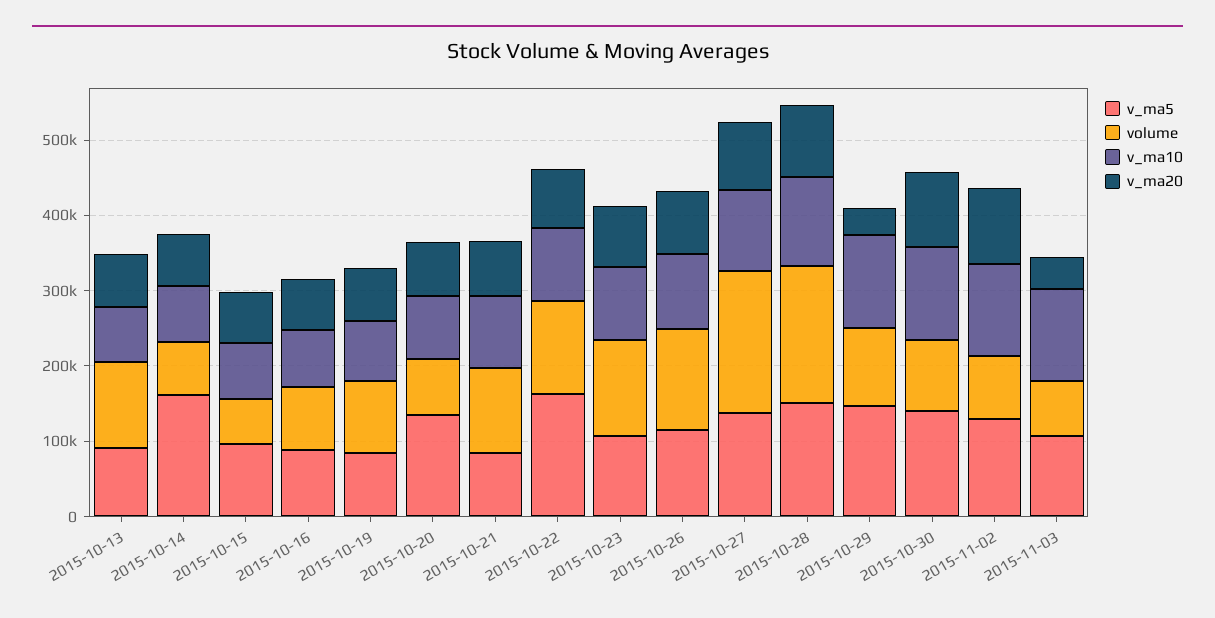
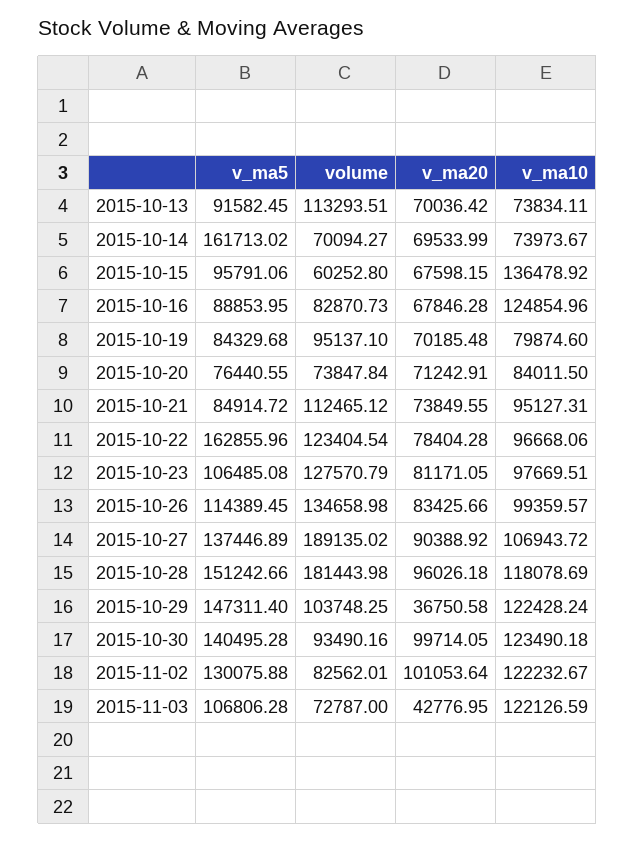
  {
    "v_ma5": {
      "2015-10-13": 91582.45,
      "2015-10-14": 161713.02,
      "2015-10-15": 95791.06,
      "2015-10-16": 88853.95,
      "2015-10-19": 84329.68,
-     "2015-10-20": 140000,
+     "2015-10-20": 76440.55,
      "2015-10-21": 84914.72,
      "2015-10-22": 162855.96,
      "2015-10-23": 106485.08,
      "2015-10-26": 114389.45,
      "2015-10-27": 137446.89,
      "2015-10-28": 151242.66,
      "2015-10-29": 147311.4,
      "2015-10-30": 140495.28,
      "2015-11-02": 130075.88,
      "2015-11-03": 106806.28
    },
    "volume": {
      "2015-10-13": 113293.51,
      "2015-10-14": 70094.27,
      "2015-10-15": 60252.8,
      "2015-10-16": 82870.73,
      "2015-10-19": 95137.1,
      "2015-10-20": 73847.84,
      "2015-10-21": 112465.12,
      "2015-10-22": 123404.54,
      "2015-10-23": 127570.79,
      "2015-10-26": 134658.98,
      "2015-10-27": 189135.02,
      "2015-10-28": 181443.98,
      "2015-10-29": 103748.25,
      "2015-10-30": 93490.16,
      "2015-11-02": 82562.01,
      "2015-11-03": 72787
    },
    "v_ma10": {
      "2015-10-13": 73834.11,
      "2015-10-14": 73973.67,
-     "2015-10-15": 80000,
+     "2015-10-15": 136478.92,
-     "2015-10-16": 80000,
+     "2015-10-16": 124854.96,
      "2015-10-19": 79874.6,
      "2015-10-20": 84011.5,
      "2015-10-21": 95127.31,
      "2015-10-22": 96668.06,
      "2015-10-23": 97669.51,
      "2015-10-26": 99359.57,
      "2015-10-27": 106943.72,
      "2015-10-28": 118078.69,
      "2015-10-29": 122428.24,
      "2015-10-30": 123490.18,
      "2015-11-02": 122232.67,
      "2015-11-03": 122126.59
    },
    "v_ma20": {
      "2015-10-13": 70036.42,
      "2015-10-14": 69533.99,
      "2015-10-15": 67598.15,
      "2015-10-16": 67846.28,
      "2015-10-19": 70185.48,
      "2015-10-20": 71242.91,
      "2015-10-21": 73849.55,
      "2015-10-22": 78404.28,
      "2015-10-23": 81171.05,
      "2015-10-26": 83425.66,
      "2015-10-27": 90388.92,
      "2015-10-28": 96026.18,
      "2015-10-29": 36750.58,
      "2015-10-30": 99714.05,
      "2015-11-02": 101053.64,
      "2015-11-03": 42776.95
    }
  }

